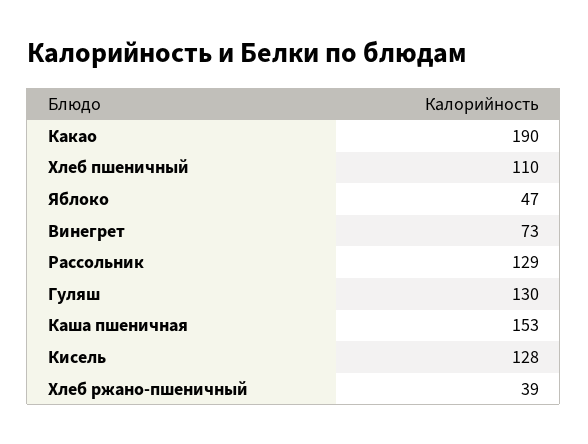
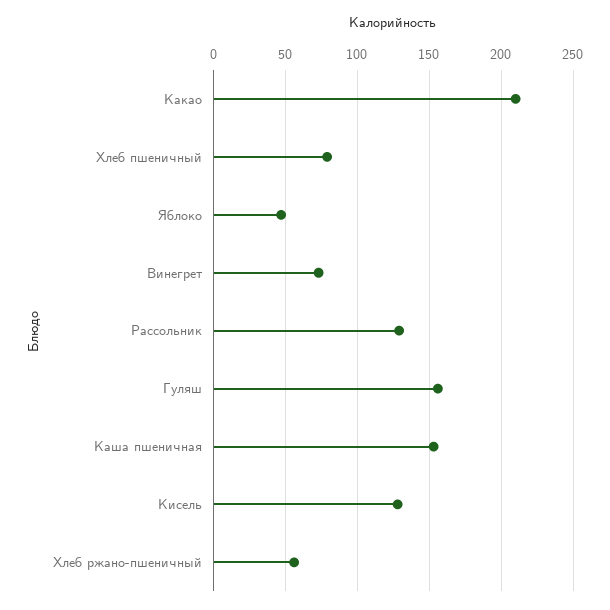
  {
-   "Какао": 190,
+   "Какао": 210,
-   "Хлеб пшеничный": 110,
+   "Хлеб пшеничный": 80,
    "Яблоко": 47,
    "Винегрет": 73,
    "Рассольник": 129,
-   "Гуляш": 130,
+   "Гуляш": 155,
    "Каша пшеничная": 153,
    "Кисель": 128,
-   "Хлеб ржано-пшеничный": 39
+   "Хлеб ржано-пшеничный": 55
  }

